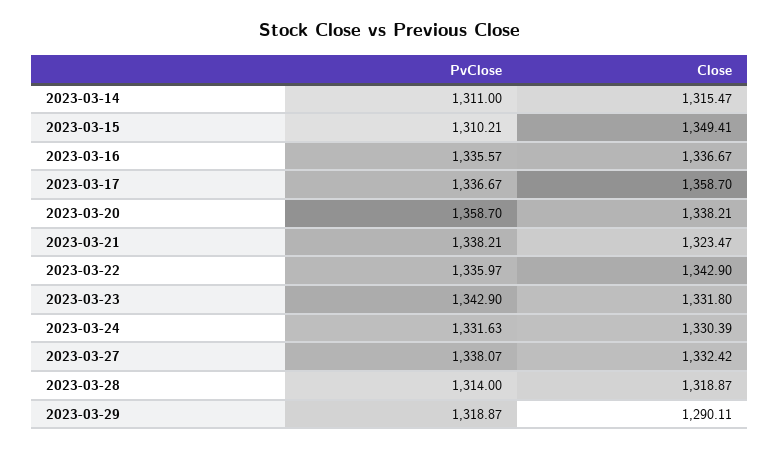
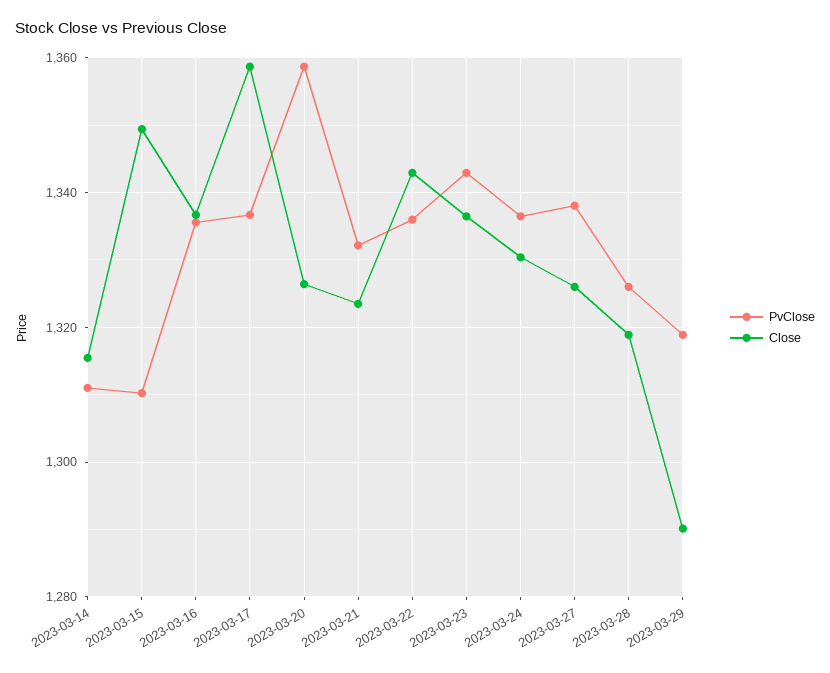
  {
    "PvClose": {
      "2023-03-14": 1311,
      "2023-03-15": 1310.21,
      "2023-03-16": 1335.57,
      "2023-03-17": 1336.67,
      "2023-03-20": 1358.7,
-     "2023-03-21": 1338.21,
+     "2023-03-21": 1332,
      "2023-03-22": 1335.97,
      "2023-03-23": 1342.9,
-     "2023-03-24": 1331.63,
+     "2023-03-24": 1336,
      "2023-03-27": 1338.07,
-     "2023-03-28": 1314,
+     "2023-03-28": 1326,
      "2023-03-29": 1318.87
    },
    "Close": {
      "2023-03-14": 1315.47,
      "2023-03-15": 1349.41,
      "2023-03-16": 1336.67,
      "2023-03-17": 1358.7,
-     "2023-03-20": 1338.21,
+     "2023-03-20": 1326,
      "2023-03-21": 1323.47,
      "2023-03-22": 1342.9,
-     "2023-03-23": 1331.8,
+     "2023-03-23": 1336,
      "2023-03-24": 1330.39,
-     "2023-03-27": 1332.42,
+     "2023-03-27": 1326,
      "2023-03-28": 1318.87,
      "2023-03-29": 1290.11
    }
  }

